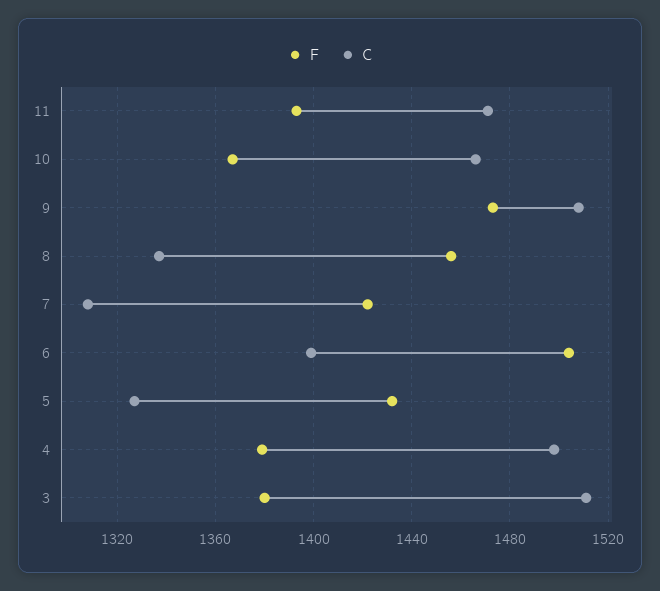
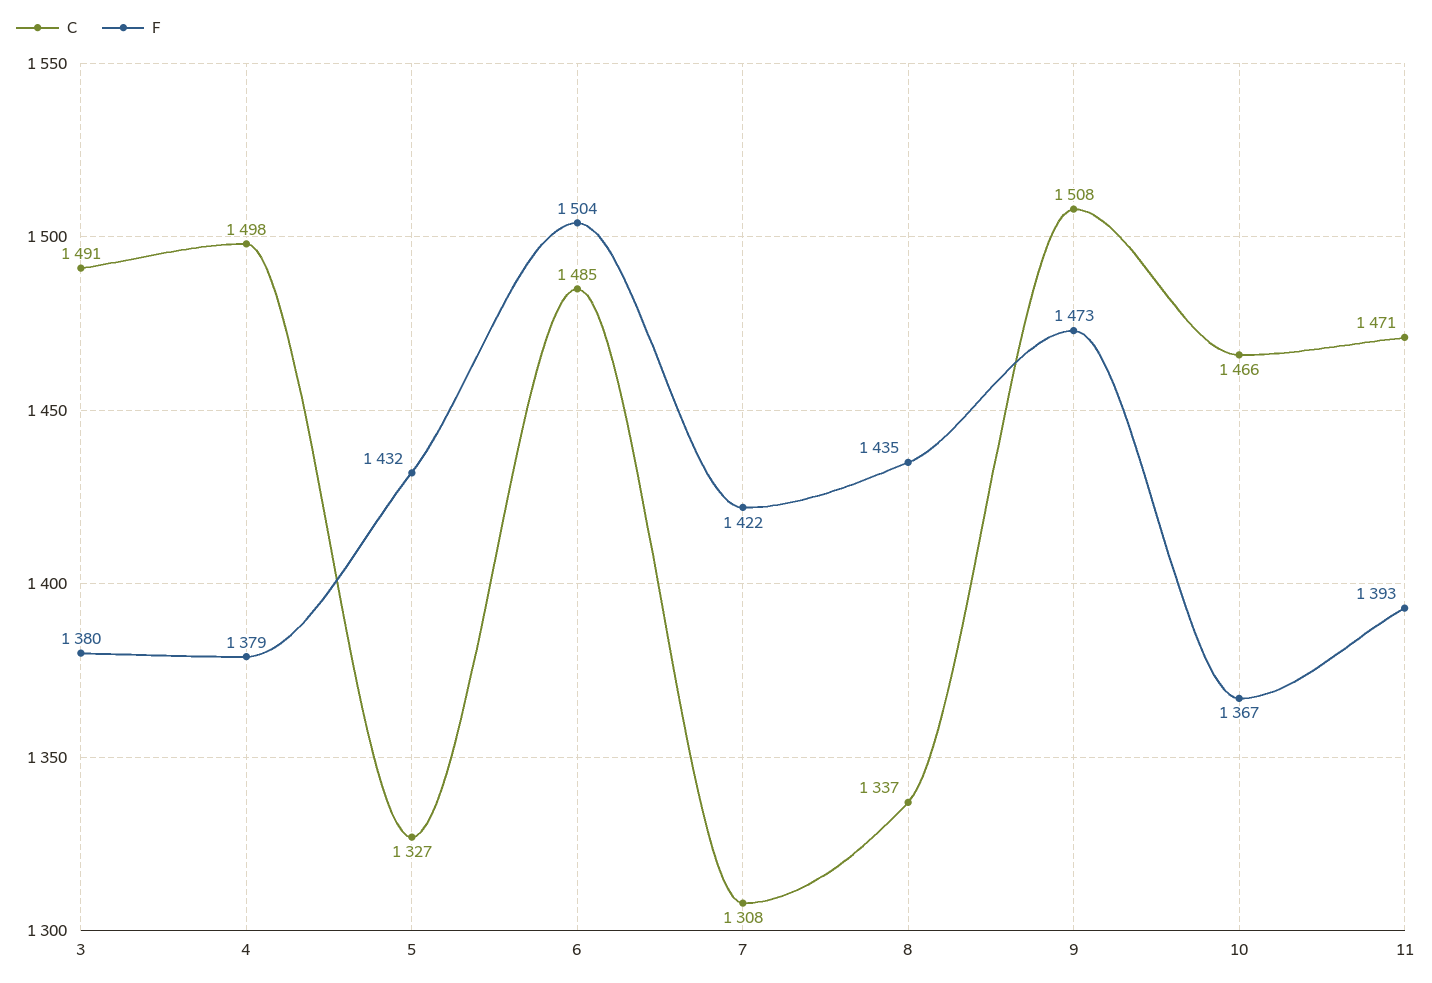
  {
    "F": {
      "11": 1393,
      "10": 1367,
      "9": 1473,
-     "8": 1455,
+     "8": 1435,
      "7": 1422,
      "6": 1504,
      "5": 1432,
      "4": 1379,
      "3": 1380
    },
    "C": {
      "11": 1471,
      "10": 1466,
      "9": 1508,
      "8": 1337,
      "7": 1308,
-     "6": 1400,
+     "6": 1485,
      "5": 1327,
      "4": 1498,
-     "3": 1510
+     "3": 1491
    }
  }

